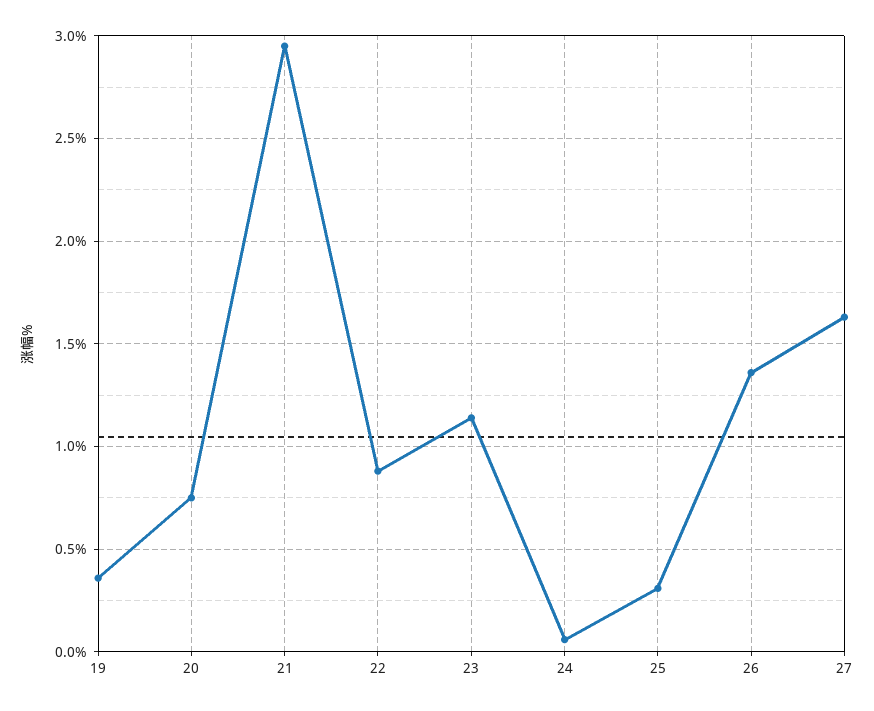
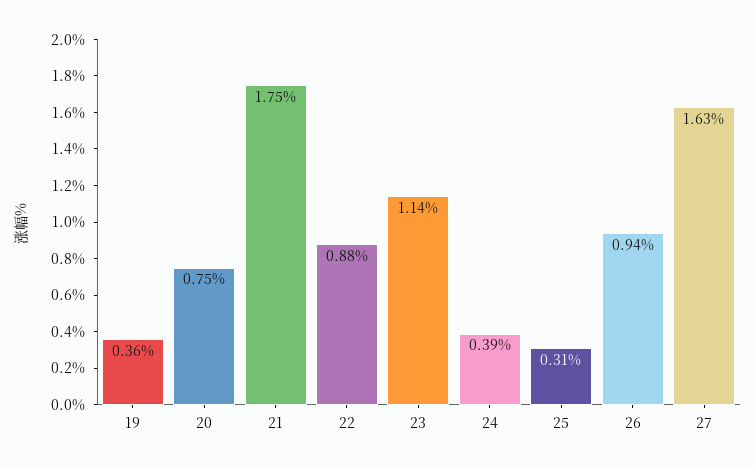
  {
    "19": 0.36,
    "20": 0.75,
-   "21": 2.95,
+   "21": 1.75,
    "22": 0.88,
    "23": 1.14,
-   "24": 0.05,
+   "24": 0.39,
    "25": 0.31,
-   "26": 1.35,
+   "26": 0.94,
    "27": 1.63
  }

